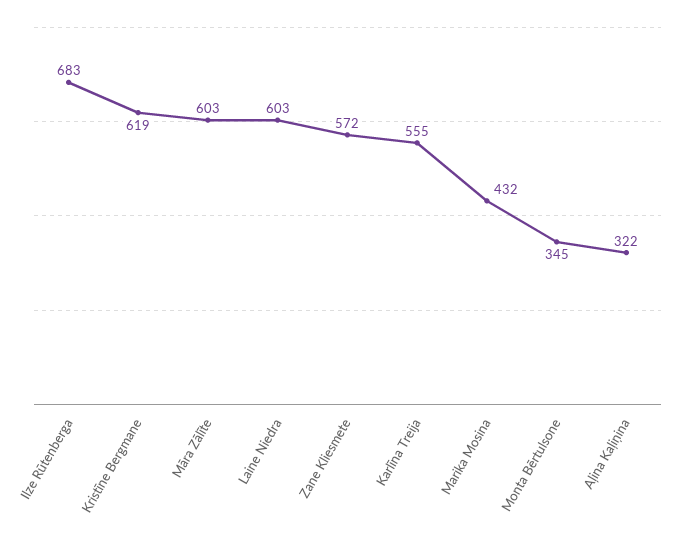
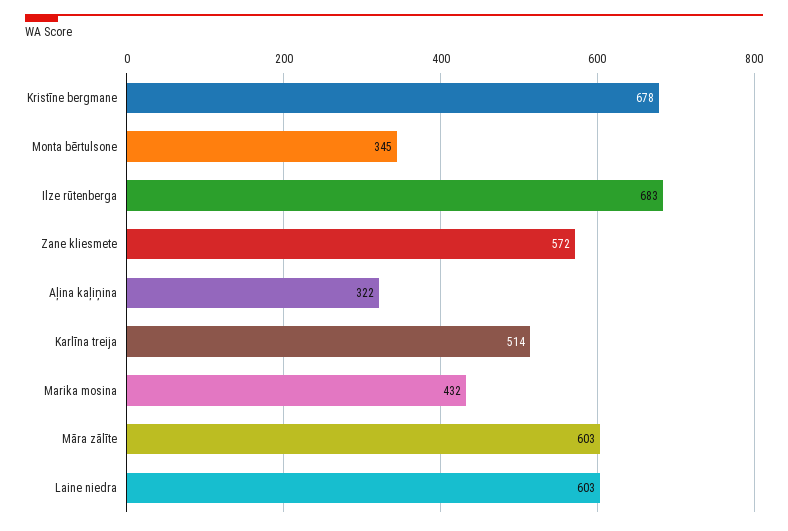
  {
    "Ilze Rūtenberga": 683,
-   "Kristīne Bergmane": 619,
+   "Kristīne Bergmane": 678,
    "Māra Zālīte": 603,
    "Laine Niedra": 603,
    "Zane Kliesmete": 572,
-   "Karlīna Treija": 555,
+   "Karlīna Treija": 514,
    "Marika Mosina": 432,
    "Monta Bērtulsone": 345,
    "Aļina Kaļiņina": 322
  }

